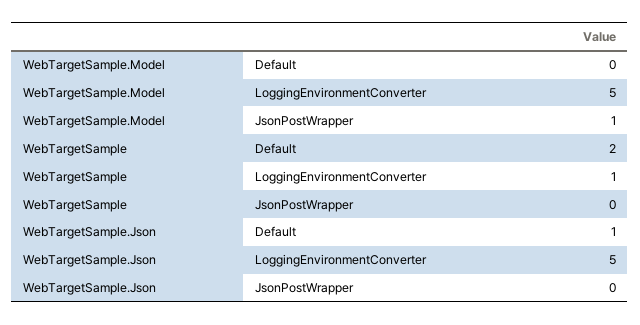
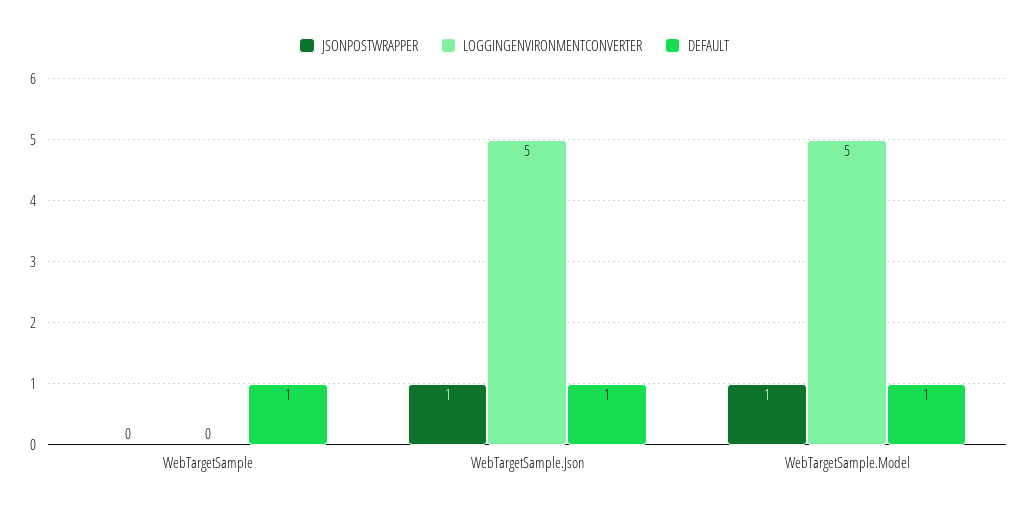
  {
    "Default": {
-     "WebTargetSample.Model": 0,
+     "WebTargetSample.Model": 1,
-     "WebTargetSample": 2,
+     "WebTargetSample": 1,
      "WebTargetSample.Json": 1
    },
    "LoggingEnvironmentConverter": {
      "WebTargetSample.Model": 5,
-     "WebTargetSample": 1,
+     "WebTargetSample": 0,
      "WebTargetSample.Json": 5
    },
    "JsonPostWrapper": {
      "WebTargetSample.Model": 1,
      "WebTargetSample": 0,
-     "WebTargetSample.Json": 0
+     "WebTargetSample.Json": 1
    }
  }

